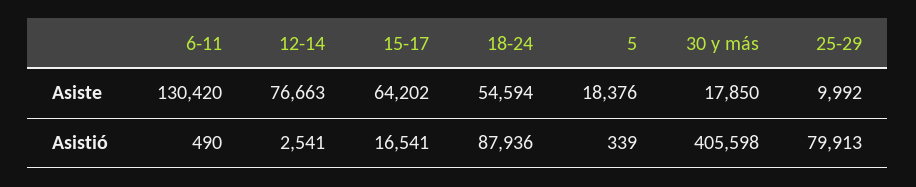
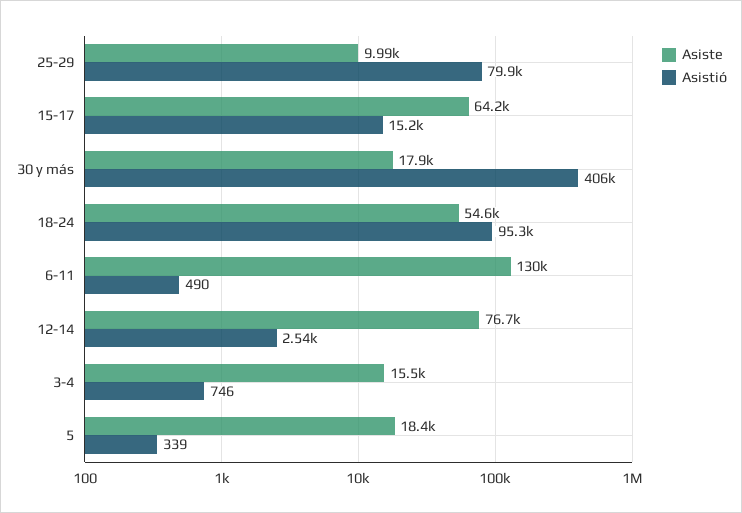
  {
    "Asiste": {
      "6-11": 130420,
      "12-14": 76663,
      "15-17": 64202,
      "18-24": 54594,
      "5": 18376,
      "30 y más": 17850,
-     "25-29": 9992
+     "25-29": 9992,
+     "3-4": 15500
    },
    "Asistió": {
      "6-11": 490,
      "12-14": 2541,
-     "15-17": 16541,
+     "15-17": 15200,
-     "18-24": 87936,
+     "18-24": 95300,
      "5": 339,
      "30 y más": 405598,
-     "25-29": 79913
+     "25-29": 79913,
+     "3-4": 746
    }
  }

